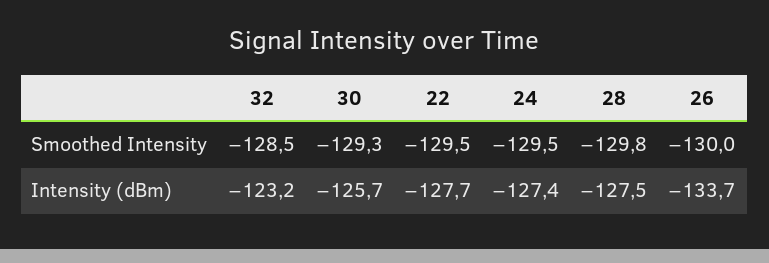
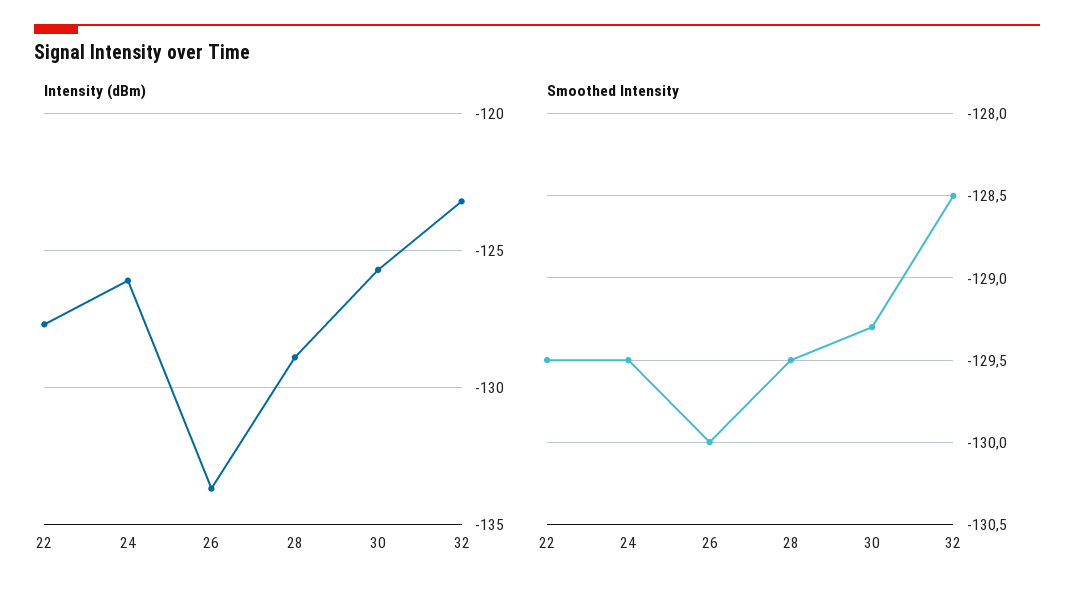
  {
    "Smoothed Intensity": {
      "32": -128.5,
      "30": -129.3,
      "22": -129.5,
      "24": -129.5,
-     "28": -129.8,
+     "28": -129.5,
      "26": -130
    },
    "Intensity (dBm)": {
      "32": -123.2,
      "30": -125.7,
      "22": -127.7,
-     "24": -127.4,
+     "24": -126,
-     "28": -127.5,
+     "28": -129,
      "26": -133.7
    }
  }

